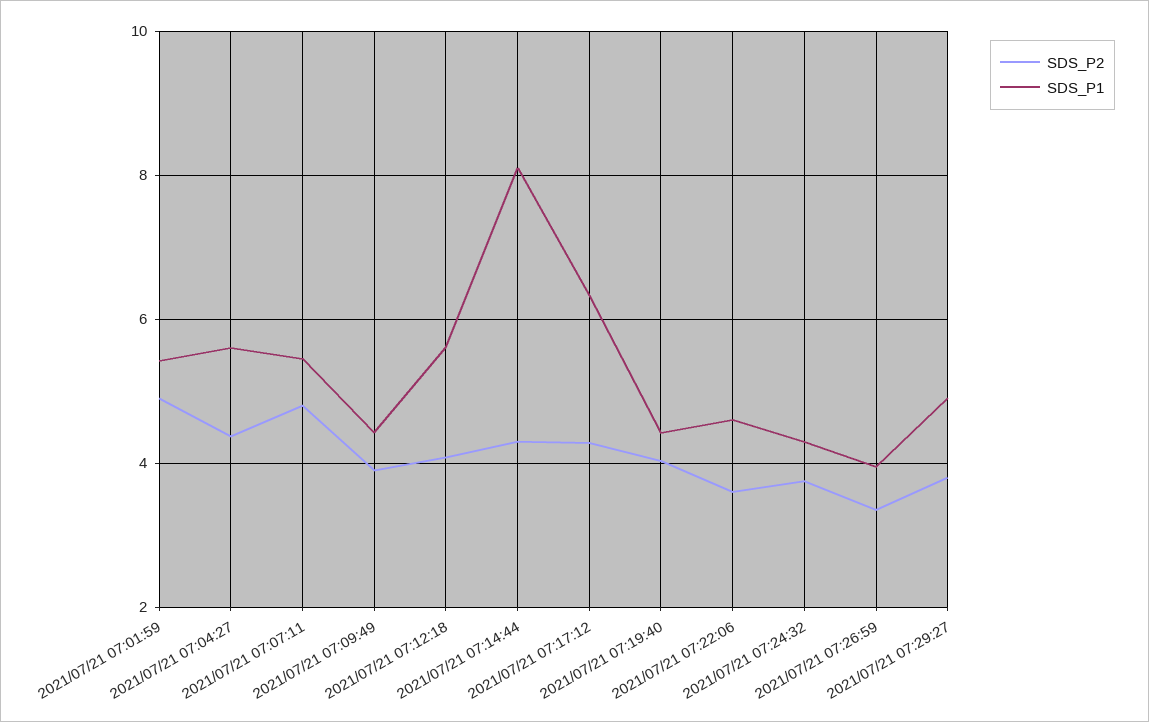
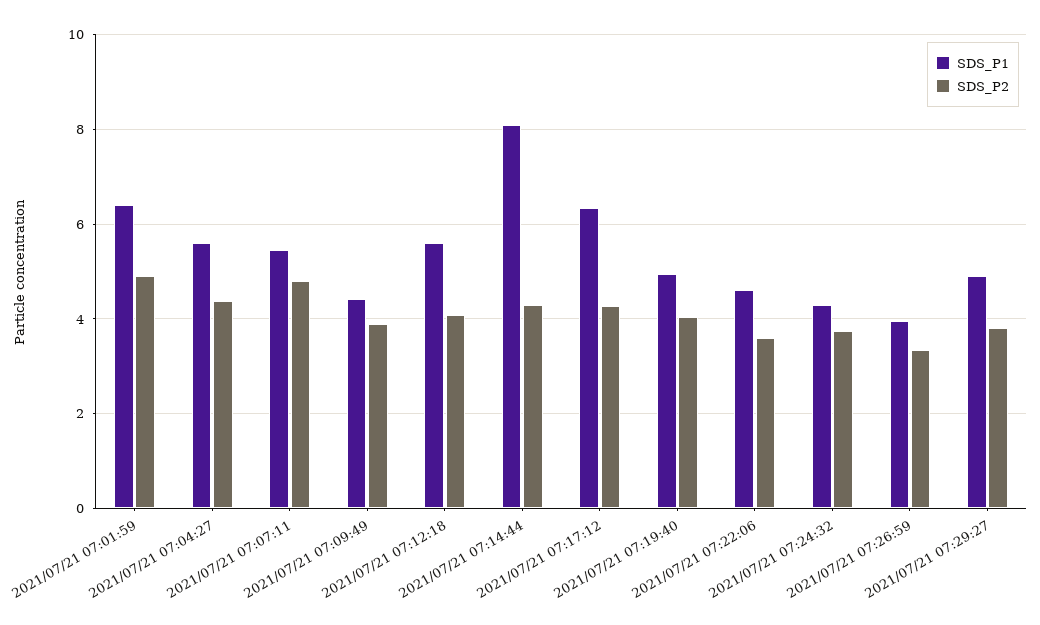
  {
    "SDS_P2": {
      "2021/07/21 07:01:59": 5,
      "2021/07/21 07:04:27": 4.4,
      "2021/07/21 07:07:11": 4.8,
      "2021/07/21 07:09:49": 4,
      "2021/07/21 07:12:18": 4,
      "2021/07/21 07:14:44": 4.4,
      "2021/07/21 07:17:12": 4.2,
      "2021/07/21 07:19:40": 4,
      "2021/07/21 07:22:06": 3.6,
      "2021/07/21 07:24:32": 3.8,
      "2021/07/21 07:26:59": 3.4,
      "2021/07/21 07:29:27": 3.8
    },
    "SDS_P1": {
-     "2021/07/21 07:01:59": 5.4,
+     "2021/07/21 07:01:59": 6.4,
      "2021/07/21 07:04:27": 5.6,
      "2021/07/21 07:07:11": 5.4,
      "2021/07/21 07:09:49": 4.4,
      "2021/07/21 07:12:18": 5.6,
      "2021/07/21 07:14:44": 8.2,
      "2021/07/21 07:17:12": 6.4,
-     "2021/07/21 07:19:40": 4.4,
+     "2021/07/21 07:19:40": 5,
      "2021/07/21 07:22:06": 4.6,
      "2021/07/21 07:24:32": 4.4,
      "2021/07/21 07:26:59": 4,
      "2021/07/21 07:29:27": 5
    }
  }

